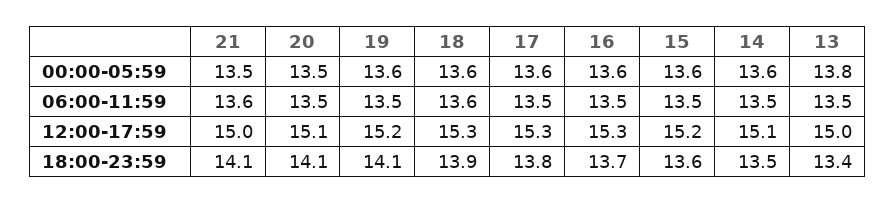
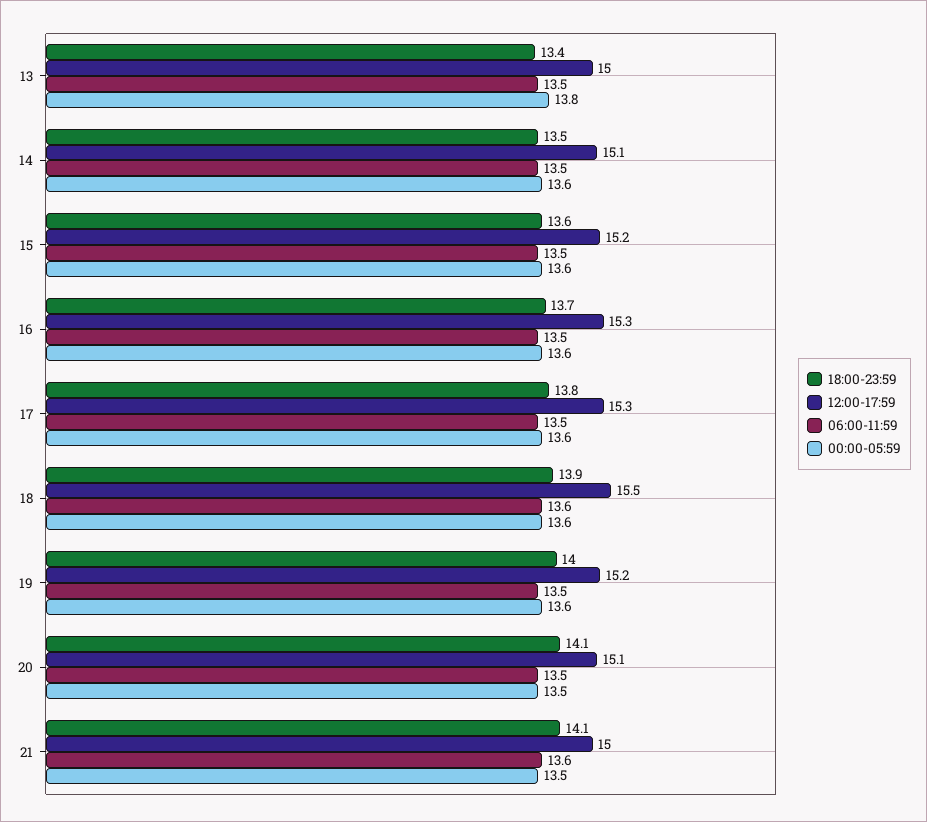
  {
    "00:00-05:59": {
      "21": 13.5,
      "20": 13.5,
      "19": 13.6,
      "18": 13.6,
      "17": 13.6,
      "16": 13.6,
      "15": 13.6,
      "14": 13.6,
      "13": 13.8
    },
    "06:00-11:59": {
      "21": 13.6,
      "20": 13.5,
      "19": 13.5,
      "18": 13.6,
      "17": 13.5,
      "16": 13.5,
      "15": 13.5,
      "14": 13.5,
      "13": 13.5
    },
    "12:00-17:59": {
      "21": 15,
      "20": 15.1,
      "19": 15.2,
-     "18": 15.3,
+     "18": 15.5,
      "17": 15.3,
      "16": 15.3,
      "15": 15.2,
      "14": 15.1,
      "13": 15
    },
    "18:00-23:59": {
      "21": 14.1,
      "20": 14.1,
-     "19": 14.1,
+     "19": 14,
      "18": 13.9,
      "17": 13.8,
      "16": 13.7,
      "15": 13.6,
      "14": 13.5,
      "13": 13.4
    }
  }

